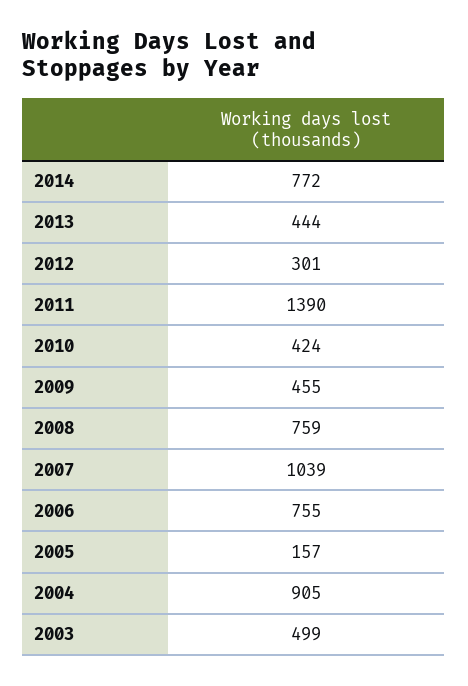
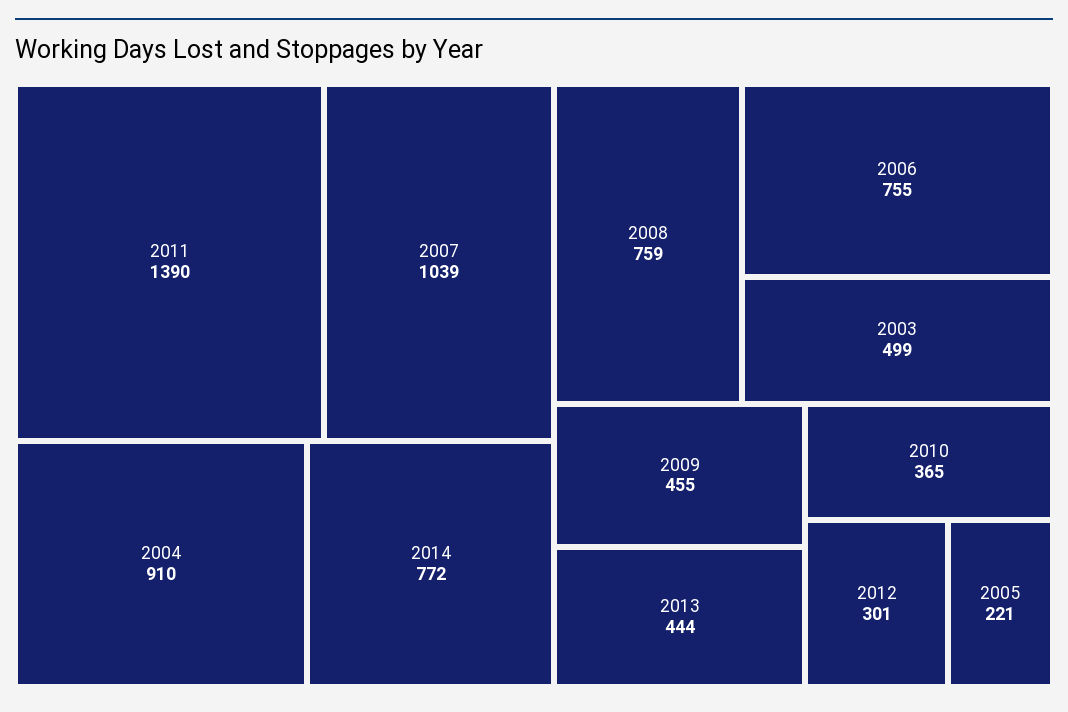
  {
    "2014": 772,
    "2013": 444,
    "2012": 301,
    "2011": 1390,
-   "2010": 424,
+   "2010": 365,
    "2009": 455,
    "2008": 759,
    "2007": 1039,
    "2006": 755,
-   "2005": 157,
+   "2005": 221,
-   "2004": 905,
+   "2004": 910,
    "2003": 499
  }

